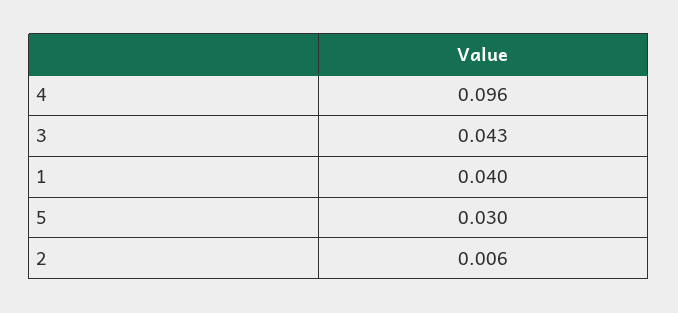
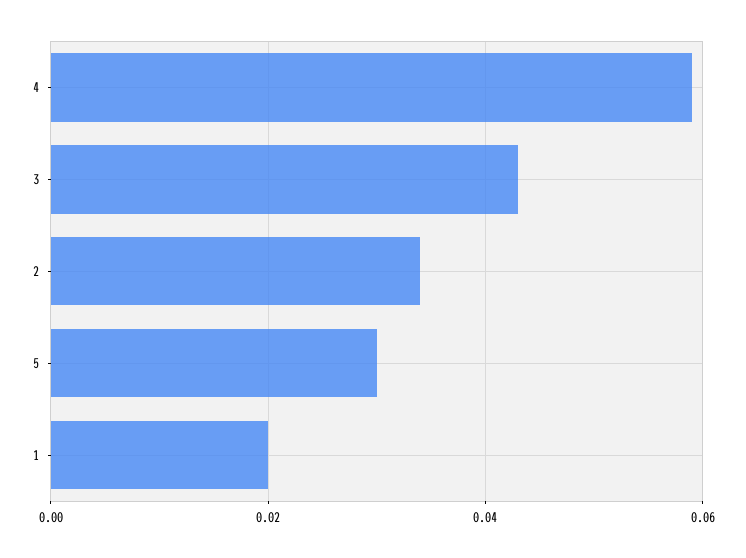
  {
-   "4": 0.096,
+   "4": 0.06,
    "3": 0.043,
-   "1": 0.04,
+   "1": 0.02,
    "5": 0.03,
-   "2": 0.006
+   "2": 0.035
  }

